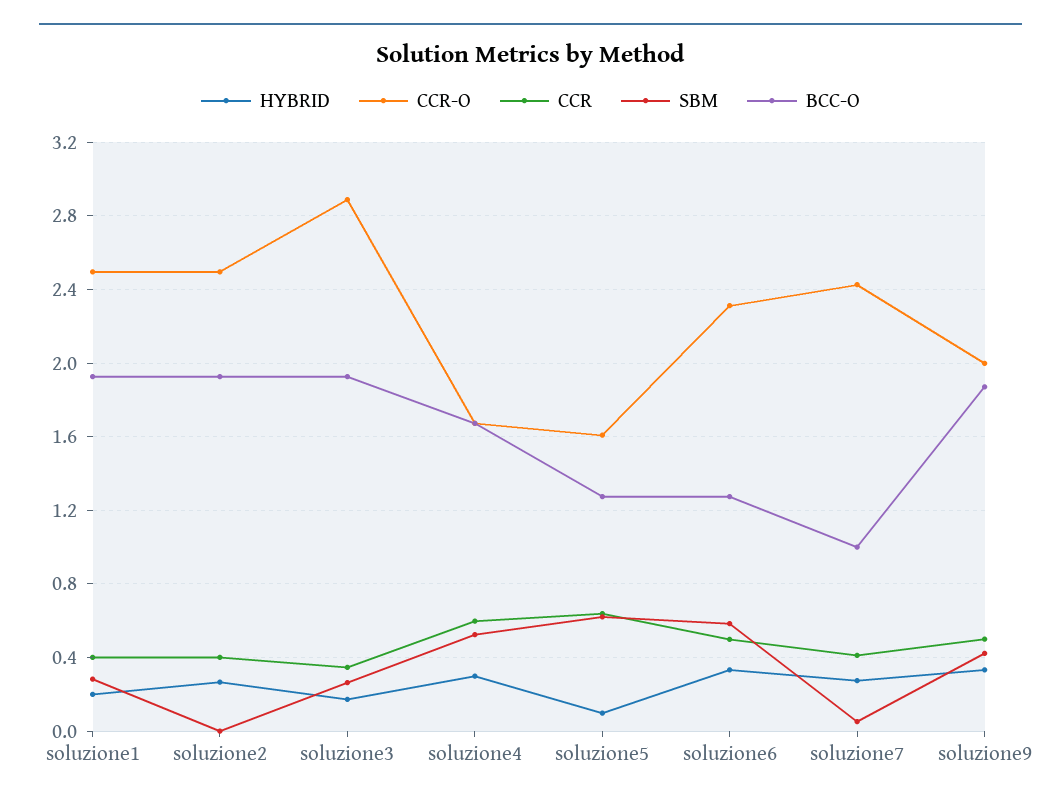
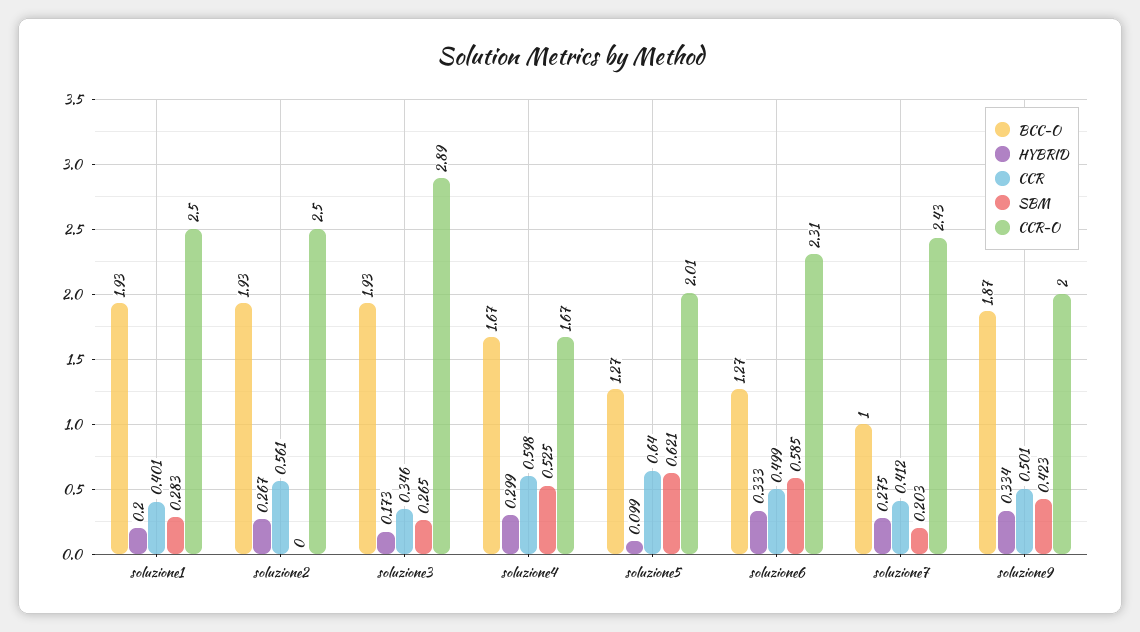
  {
    "HYBRID": {
      "soluzione1": 0.2,
      "soluzione2": 0.267,
      "soluzione3": 0.173,
      "soluzione4": 0.299,
      "soluzione5": 0.099,
      "soluzione6": 0.333,
      "soluzione7": 0.275,
      "soluzione9": 0.334
    },
    "CCR-O": {
      "soluzione1": 2.5,
      "soluzione2": 2.5,
      "soluzione3": 2.89,
      "soluzione4": 1.67,
-     "soluzione5": 1.6,
+     "soluzione5": 2.01,
      "soluzione6": 2.31,
      "soluzione7": 2.43,
      "soluzione9": 2
    },
    "CCR": {
      "soluzione1": 0.401,
-     "soluzione2": 0.4,
+     "soluzione2": 0.561,
      "soluzione3": 0.346,
      "soluzione4": 0.598,
      "soluzione5": 0.64,
      "soluzione6": 0.499,
      "soluzione7": 0.412,
      "soluzione9": 0.501
    },
    "SBM": {
      "soluzione1": 0.283,
      "soluzione2": 0,
      "soluzione3": 0.265,
      "soluzione4": 0.525,
      "soluzione5": 0.621,
      "soluzione6": 0.585,
-     "soluzione7": 0.05,
+     "soluzione7": 0.203,
      "soluzione9": 0.423
    },
    "BCC-O": {
      "soluzione1": 1.93,
      "soluzione2": 1.93,
      "soluzione3": 1.93,
      "soluzione4": 1.67,
      "soluzione5": 1.27,
      "soluzione6": 1.27,
      "soluzione7": 1,
      "soluzione9": 1.87
    }
  }

